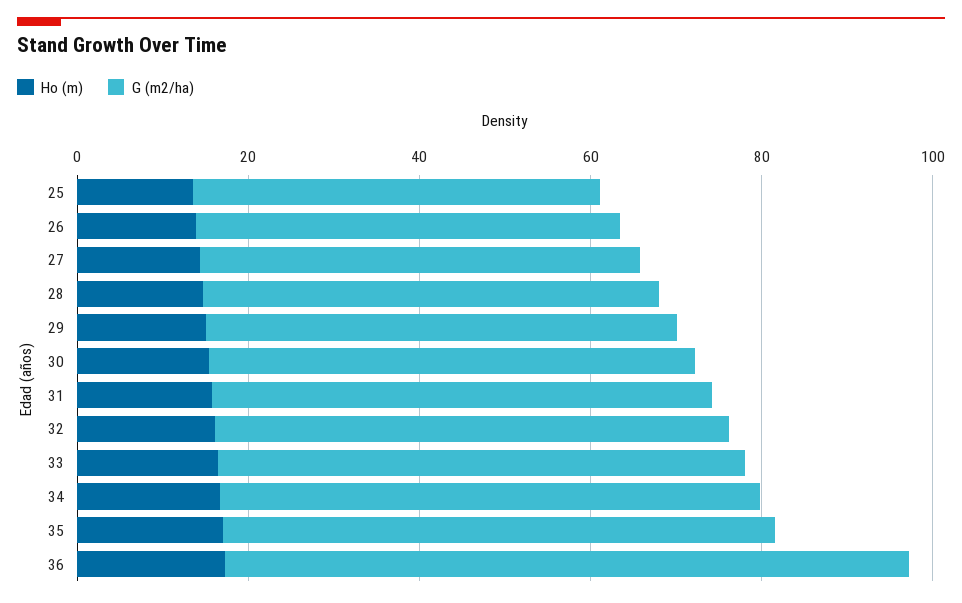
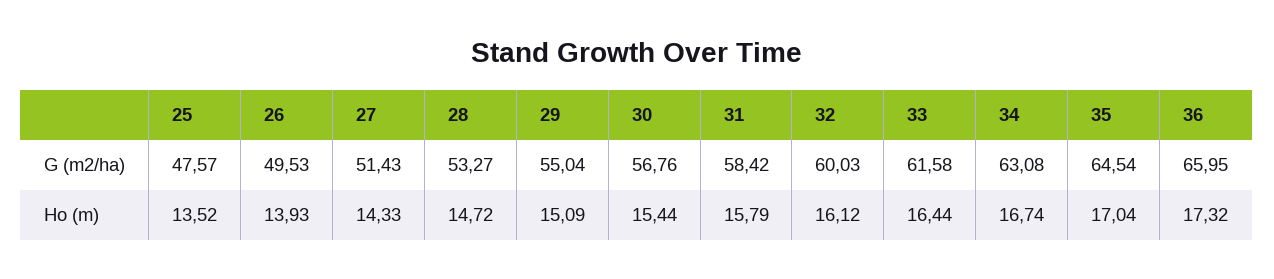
  {
    "Ho (m)": {
      "25": 13.52,
      "26": 13.93,
      "27": 14.33,
      "28": 14.72,
      "29": 15.09,
      "30": 15.44,
      "31": 15.79,
      "32": 16.12,
      "33": 16.44,
      "34": 16.74,
      "35": 17.04,
      "36": 17.32
    },
    "G (m2/ha)": {
      "25": 47.57,
      "26": 49.53,
      "27": 51.43,
      "28": 53.27,
      "29": 55.04,
      "30": 56.76,
      "31": 58.42,
      "32": 60.03,
      "33": 61.58,
      "34": 63.08,
      "35": 64.54,
-     "36": 80
+     "36": 65.95
    }
  }

